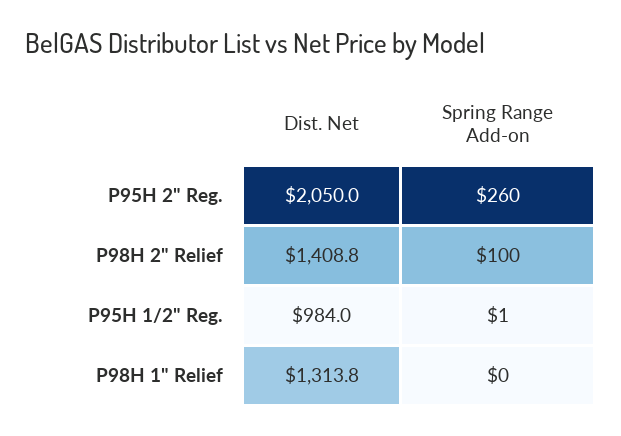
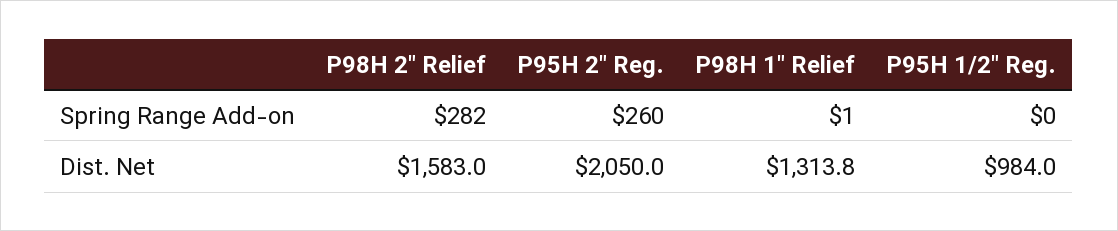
  {
    "Dist. Net": {
      "P95H 2\" Reg.": 2050,
-     "P98H 2\" Relief": 1408.8,
+     "P98H 2\" Relief": 1583,
      "P95H 1/2\" Reg.": 984,
      "P98H 1\" Relief": 1313.8
    },
    "Spring Range Add-on": {
      "P95H 2\" Reg.": 260,
-     "P98H 2\" Relief": 100,
+     "P98H 2\" Relief": 282,
-     "P95H 1/2\" Reg.": 1,
+     "P95H 1/2\" Reg.": 0,
-     "P98H 1\" Relief": 0
+     "P98H 1\" Relief": 1
    }
  }

